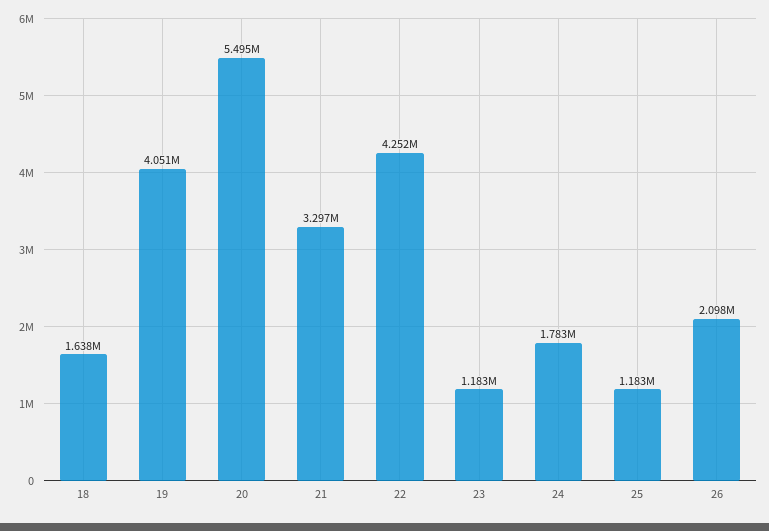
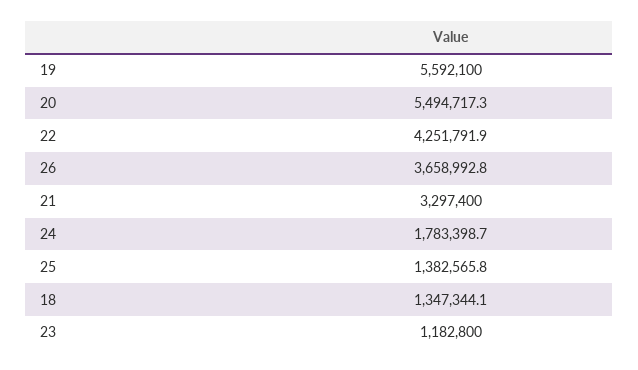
  {
-   "18": 1638000,
+   "18": 1347344.1,
-   "19": 4051000,
+   "19": 5592100,
    "20": 5494717.3,
    "21": 3297400,
    "22": 4251791.9,
    "23": 1182800,
    "24": 1783398.7,
-   "25": 1183000,
+   "25": 1382565.8,
-   "26": 2098000
+   "26": 3658992.8
  }

